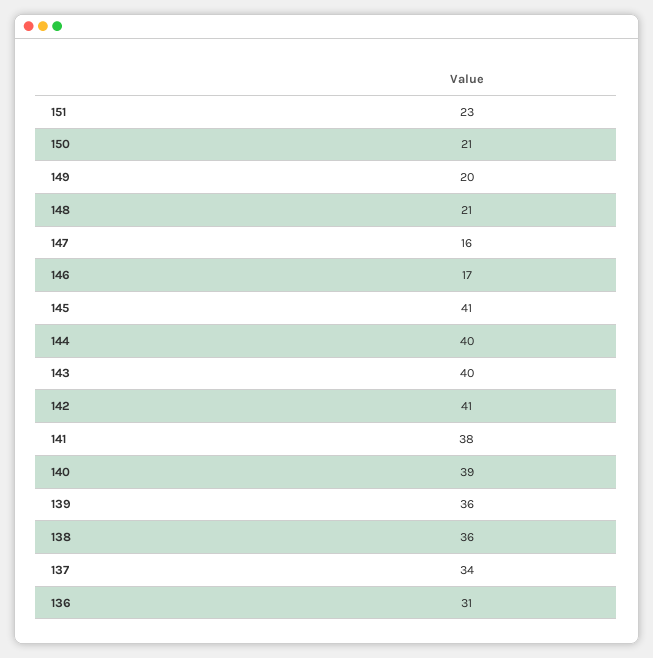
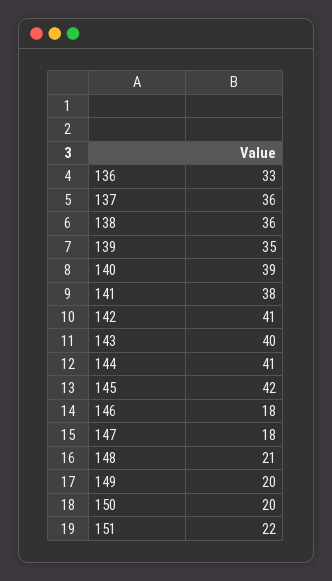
  {
-   "151": 23,
+   "151": 22,
-   "150": 21,
+   "150": 20,
    "149": 20,
    "148": 21,
-   "147": 16,
+   "147": 18,
-   "146": 17,
+   "146": 18,
-   "145": 41,
+   "145": 42,
-   "144": 40,
+   "144": 41,
    "143": 40,
    "142": 41,
    "141": 38,
    "140": 39,
-   "139": 36,
+   "139": 35,
    "138": 36,
-   "137": 34,
+   "137": 36,
-   "136": 31
+   "136": 33
  }

